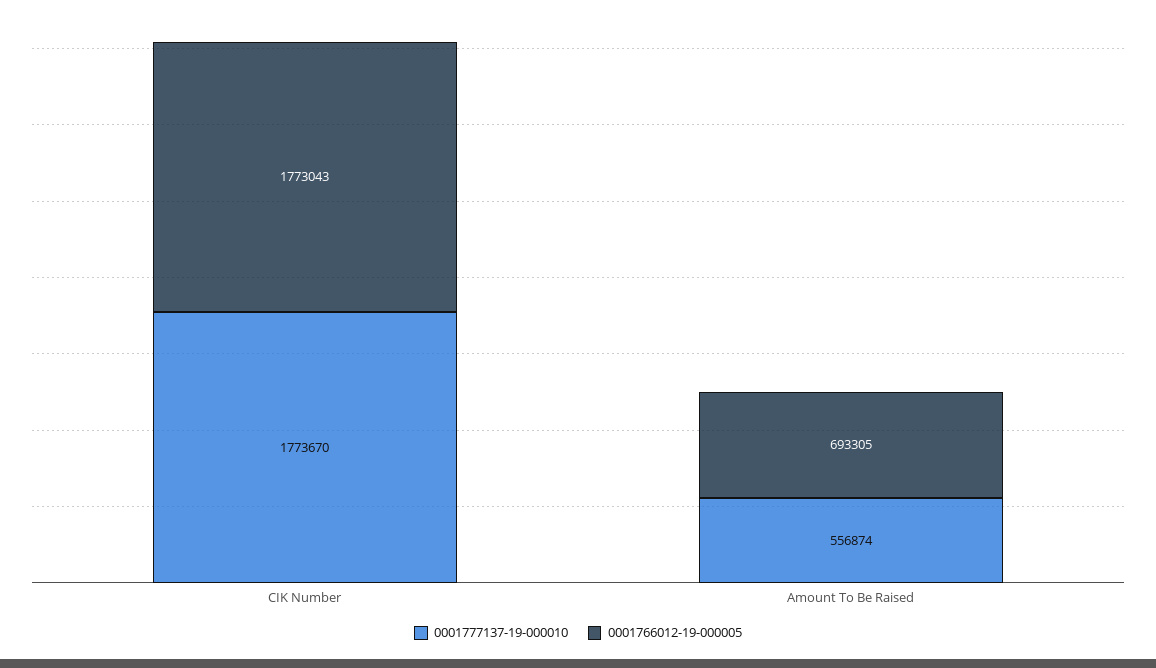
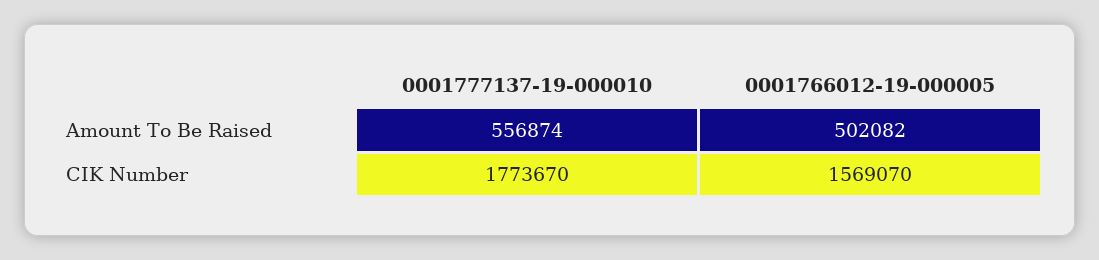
  {
    "0001777137-19-000010": {
      "CIK Number": 1773670,
      "Amount To Be Raised": 556874
    },
    "0001766012-19-000005": {
-     "CIK Number": 1773043,
+     "CIK Number": 1569070,
-     "Amount To Be Raised": 693305
+     "Amount To Be Raised": 502082
    }
  }

